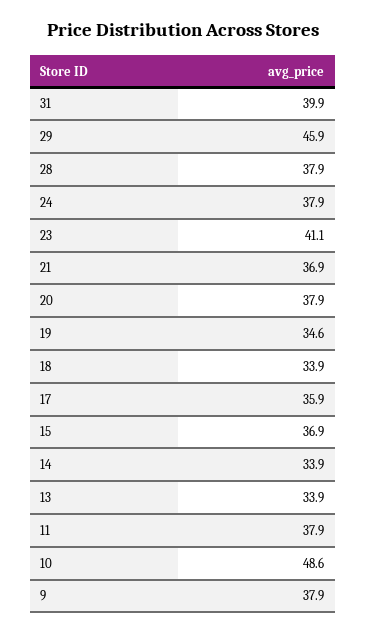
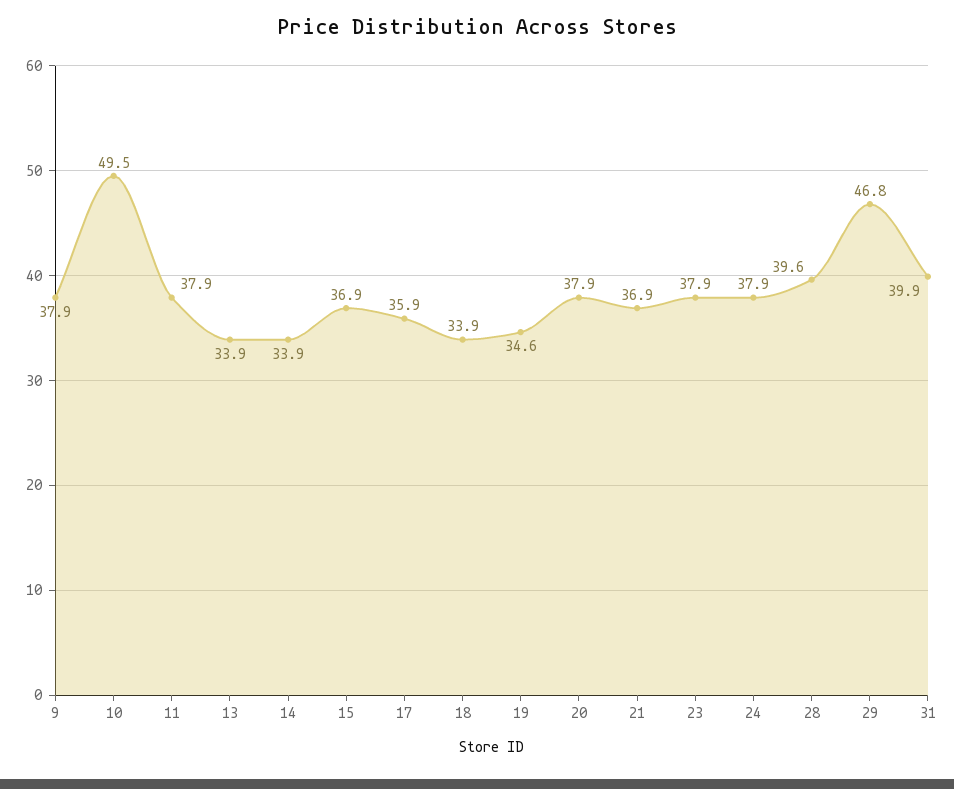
  {
    "31": 39.9,
-   "29": 45.9,
+   "29": 46.8,
-   "28": 37.9,
+   "28": 39.6,
    "24": 37.9,
-   "23": 41.1,
+   "23": 37.9,
    "21": 36.9,
    "20": 37.9,
    "19": 34.6,
    "18": 33.9,
    "17": 35.9,
    "15": 36.9,
    "14": 33.9,
    "13": 33.9,
    "11": 37.9,
-   "10": 48.6,
+   "10": 49.5,
    "9": 37.9
  }

